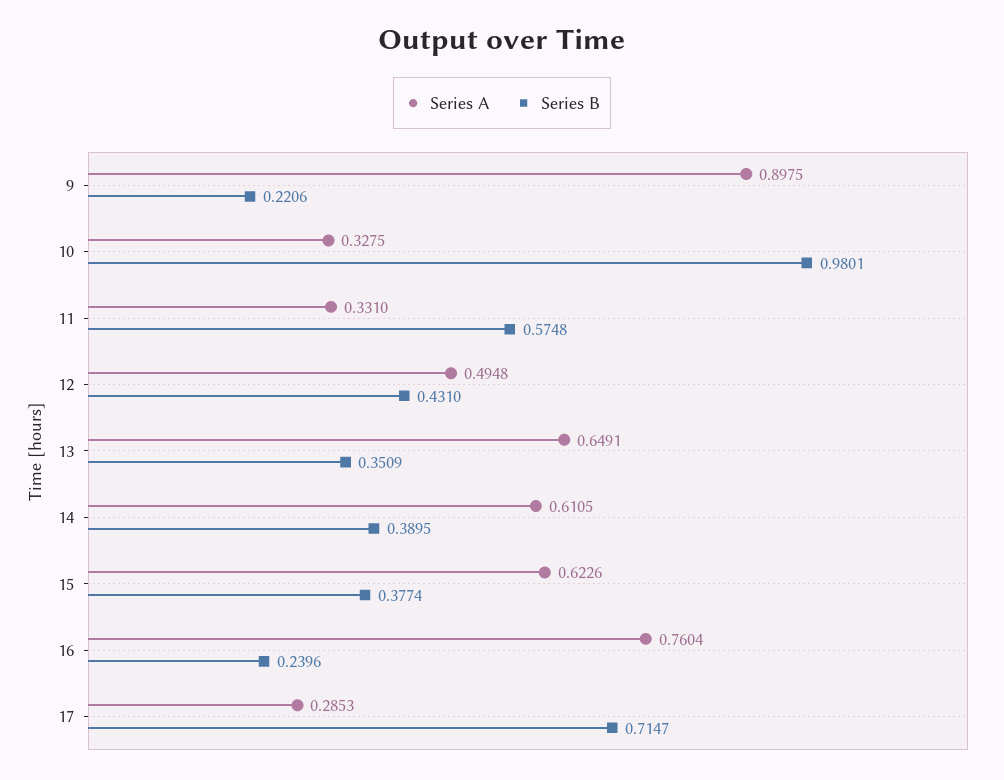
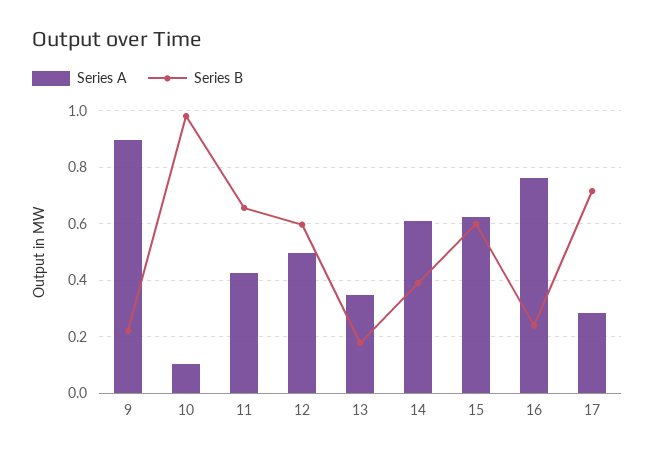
  {
    "Series A": {
      "9": 0.8975,
-     "10": 0.3275,
+     "10": 0.1,
-     "11": 0.331,
+     "11": 0.425,
      "12": 0.4948,
-     "13": 0.6491,
+     "13": 0.35,
      "14": 0.6105,
      "15": 0.6226,
      "16": 0.7604,
      "17": 0.2853
    },
    "Series B": {
      "9": 0.2206,
      "10": 0.9801,
-     "11": 0.5748,
+     "11": 0.65,
-     "12": 0.431,
+     "12": 0.6,
-     "13": 0.3509,
+     "13": 0.175,
      "14": 0.3895,
-     "15": 0.3774,
+     "15": 0.6,
      "16": 0.2396,
      "17": 0.7147
    }
  }

